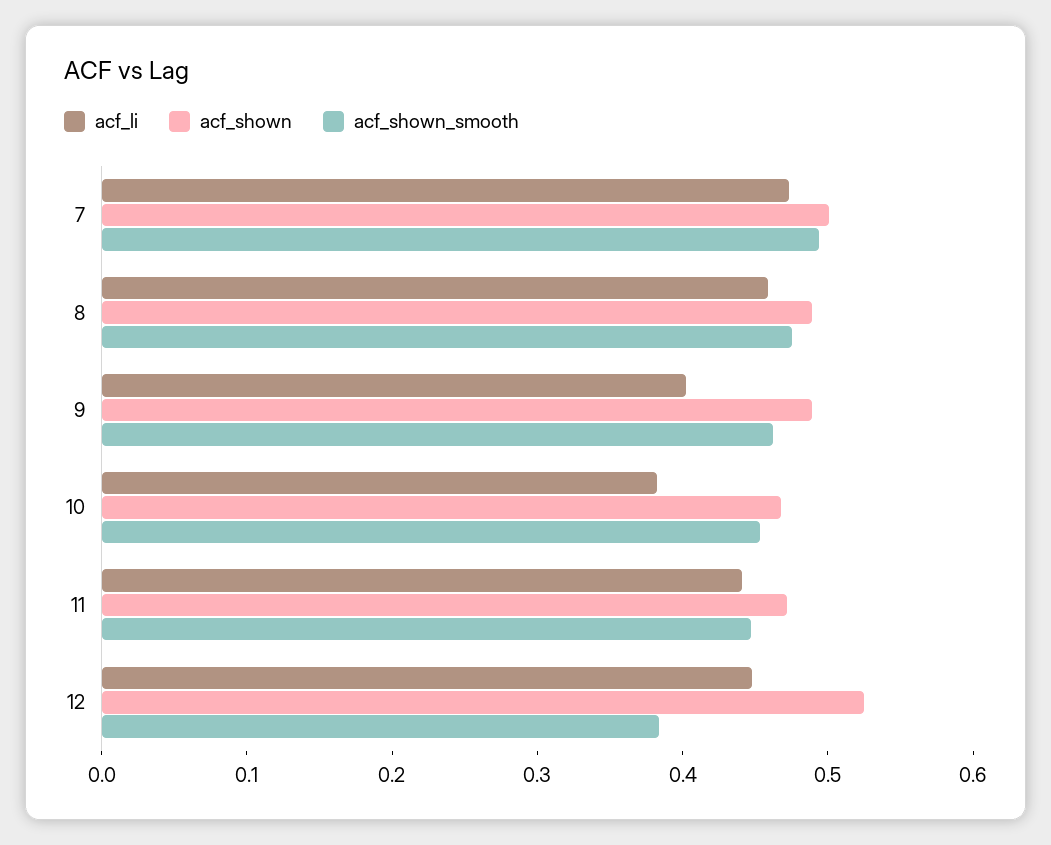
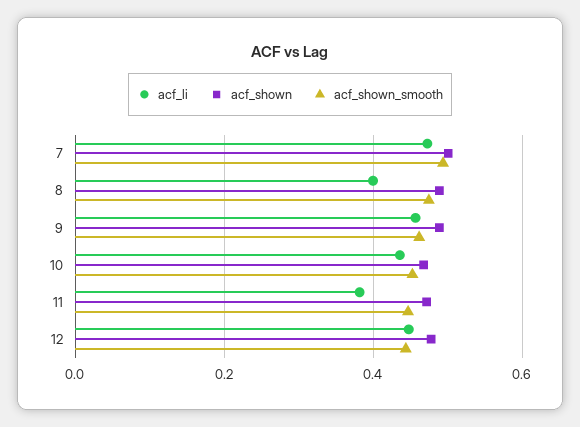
  {
    "acf_li": {
      "7": 0.48,
-     "8": 0.46,
+     "8": 0.4,
-     "9": 0.4,
+     "9": 0.46,
-     "10": 0.38,
+     "10": 0.44,
-     "11": 0.44,
+     "11": 0.38,
      "12": 0.44
    },
    "acf_shown": {
      "7": 0.5,
      "8": 0.48,
      "9": 0.48,
      "10": 0.46,
      "11": 0.48,
-     "12": 0.52
+     "12": 0.48
    },
    "acf_shown_smooth": {
      "7": 0.5,
      "8": 0.48,
      "9": 0.46,
      "10": 0.46,
      "11": 0.44,
-     "12": 0.38
+     "12": 0.44
    }
  }

